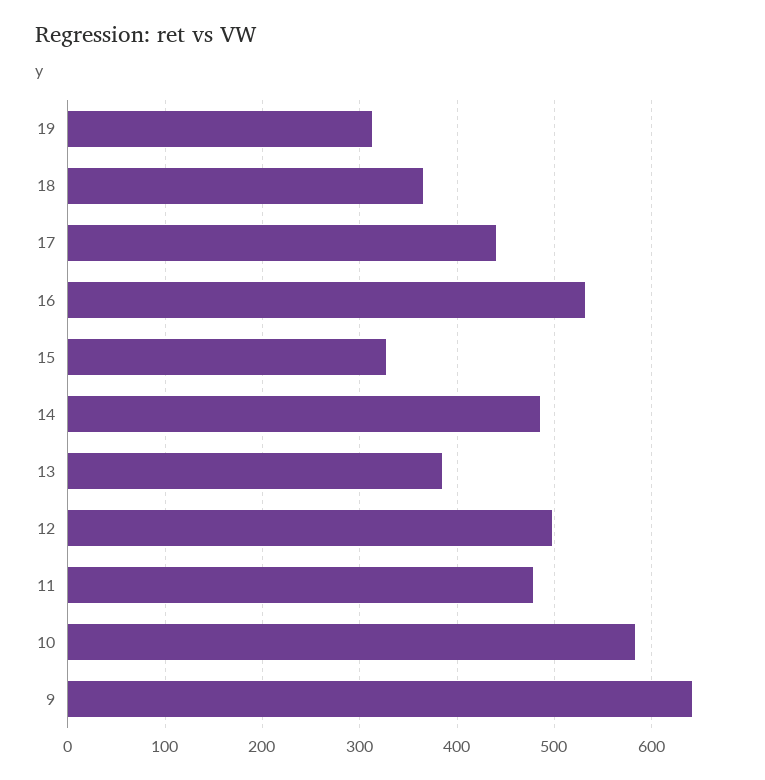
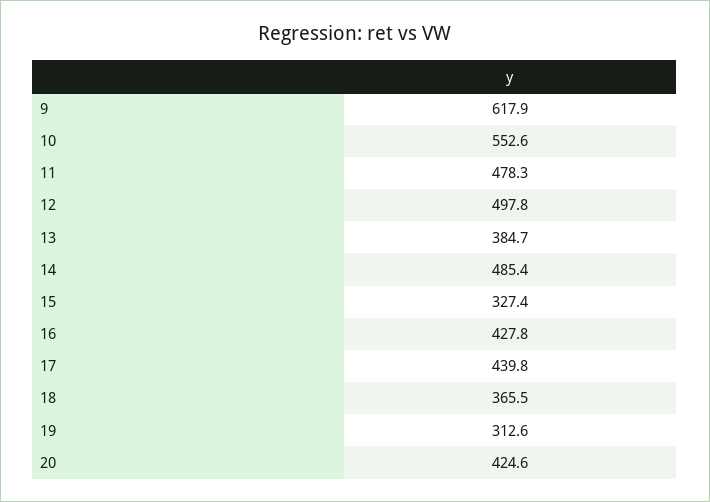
  {
    "19": 312.6,
    "18": 365.5,
    "17": 439.8,
-   "16": 530,
+   "16": 427.8,
    "15": 327.4,
    "14": 485.4,
    "13": 384.7,
    "12": 497.8,
    "11": 478.3,
-   "10": 580,
+   "10": 552.6,
-   "9": 640
+   "9": 617.9,
+   "20": 424.6
  }

